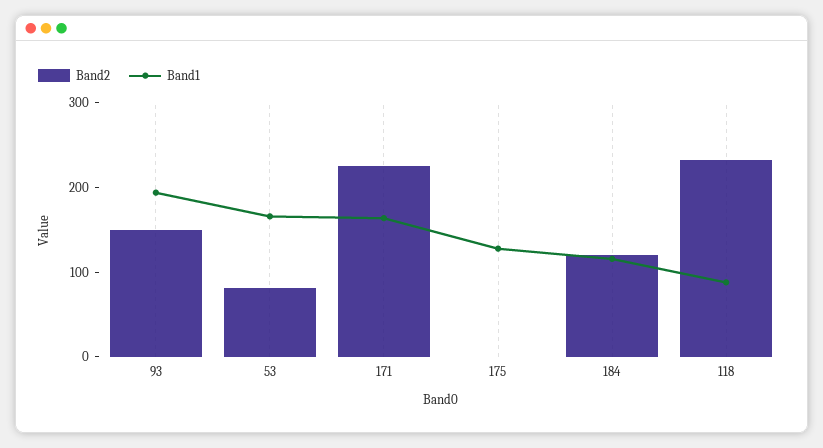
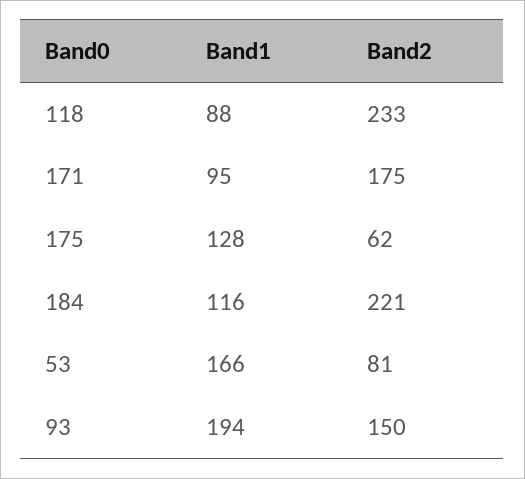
  {
    "Band2": {
      "93": 150,
      "53": 81,
-     "171": 220,
+     "171": 175,
-     "175": 0,
+     "175": 62,
-     "184": 120,
+     "184": 221,
      "118": 233
    },
    "Band1": {
      "93": 194,
      "53": 166,
-     "171": 160,
+     "171": 95,
      "175": 128,
      "184": 116,
      "118": 88
    }
  }

